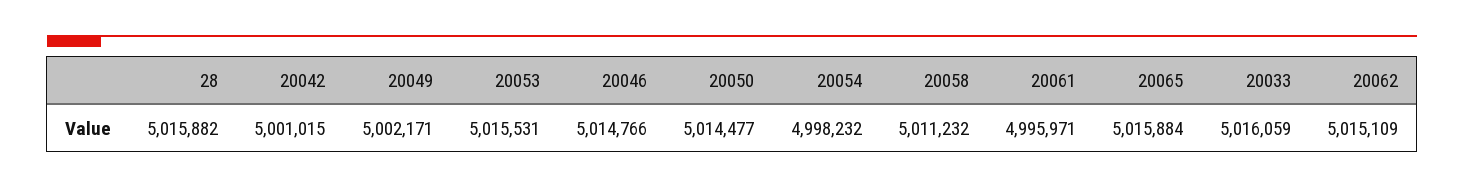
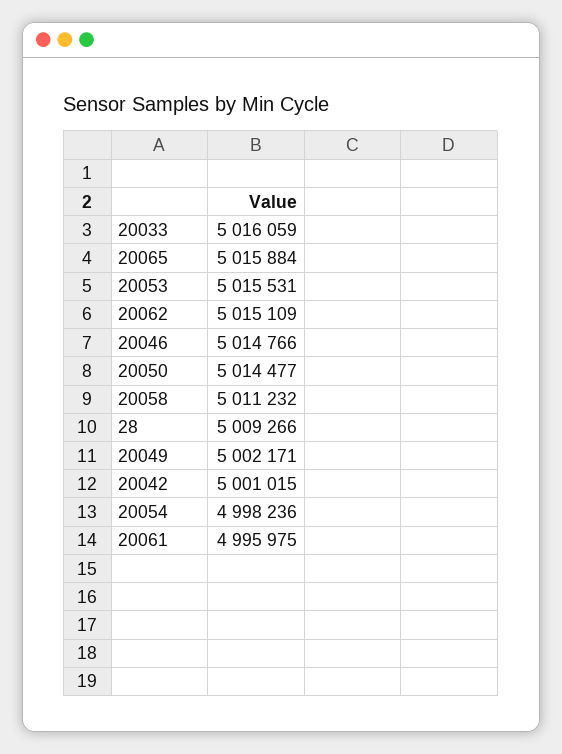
  {
-   "28": 5015882,
+   "28": 5009266,
    "20042": 5001015,
    "20049": 5002171,
    "20053": 5015531,
    "20046": 5014766,
    "20050": 5014477,
-   "20054": 4998232,
+   "20054": 4998236,
    "20058": 5011232,
-   "20061": 4995971,
+   "20061": 4995975,
    "20065": 5015884,
    "20033": 5016059,
    "20062": 5015109
  }

